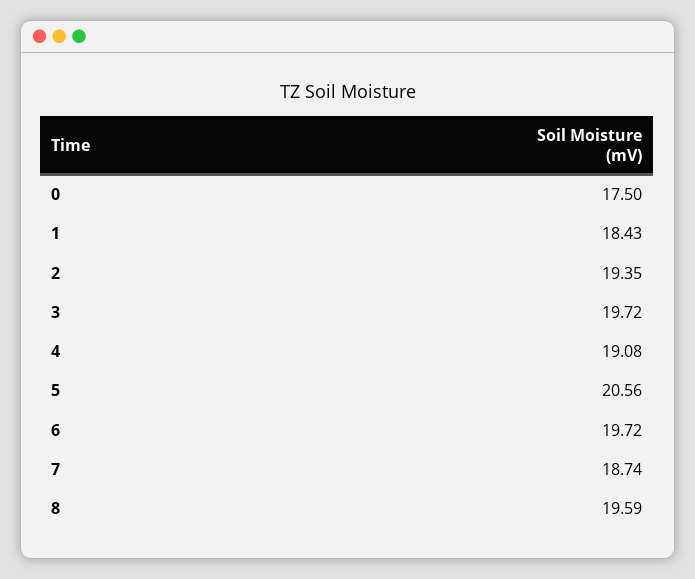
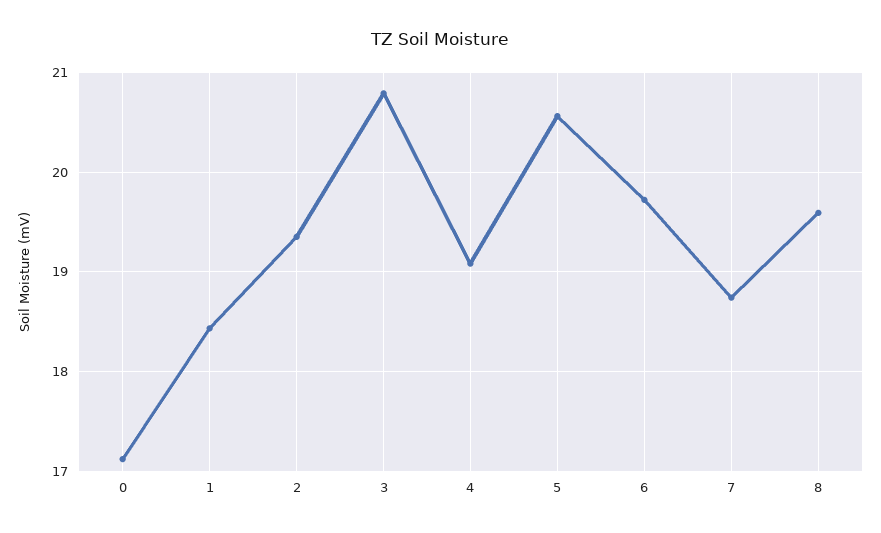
  {
-   "0": 17.5,
+   "0": 17.1,
    "1": 18.43,
    "2": 19.35,
-   "3": 19.72,
+   "3": 20.8,
    "4": 19.08,
    "5": 20.56,
    "6": 19.72,
    "7": 18.74,
    "8": 19.59
  }

